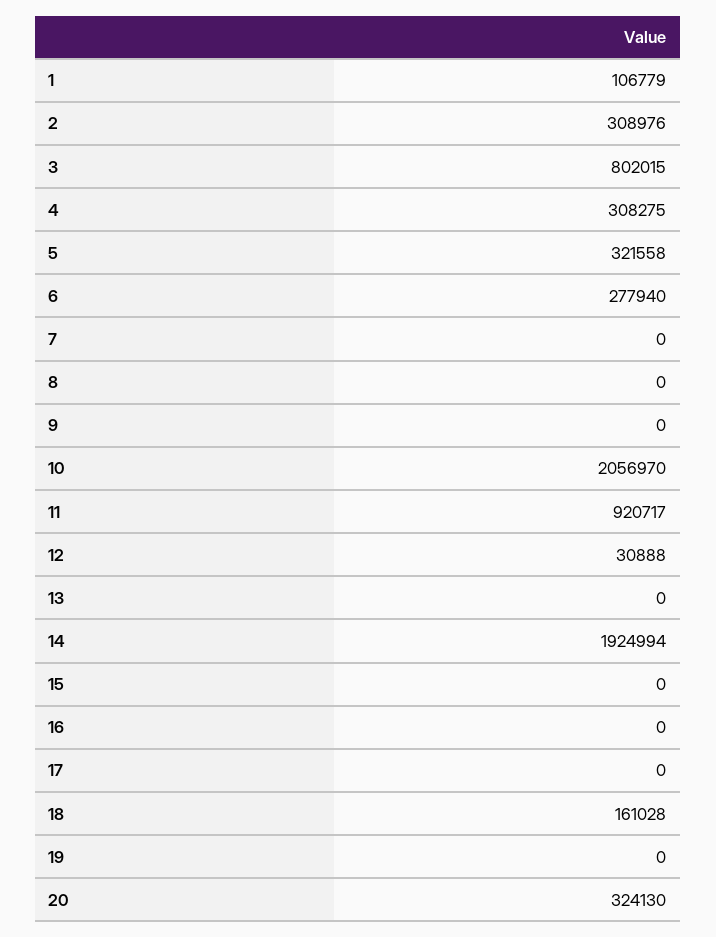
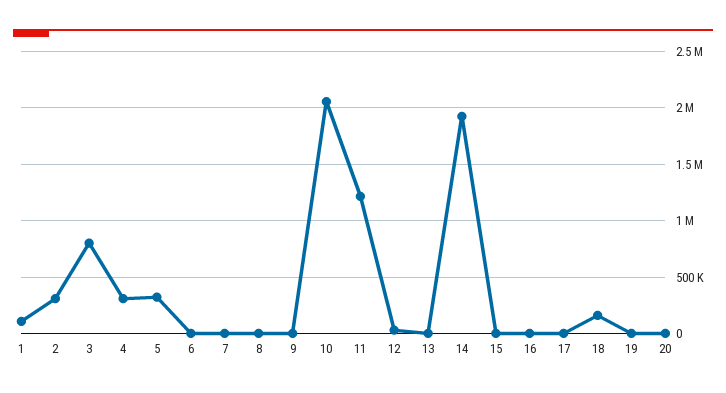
  {
    "1": 106779,
    "2": 308976,
    "3": 802015,
    "4": 308275,
    "5": 321558,
-   "6": 277940,
+   "6": 0,
    "7": 0,
    "8": 0,
    "9": 0,
    "10": 2056970,
-   "11": 920717,
+   "11": 1200000,
    "12": 30888,
    "13": 0,
    "14": 1924994,
    "15": 0,
    "16": 0,
    "17": 0,
    "18": 161028,
    "19": 0,
-   "20": 324130
+   "20": 0
  }

